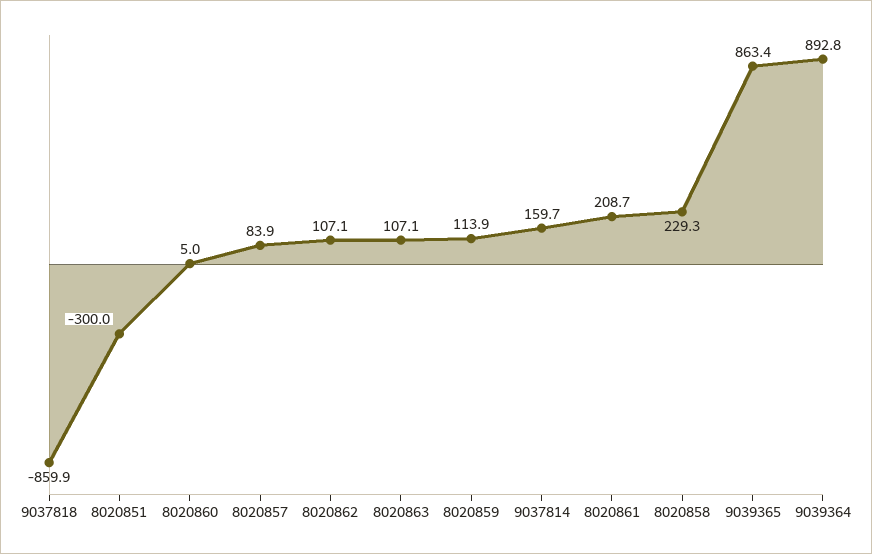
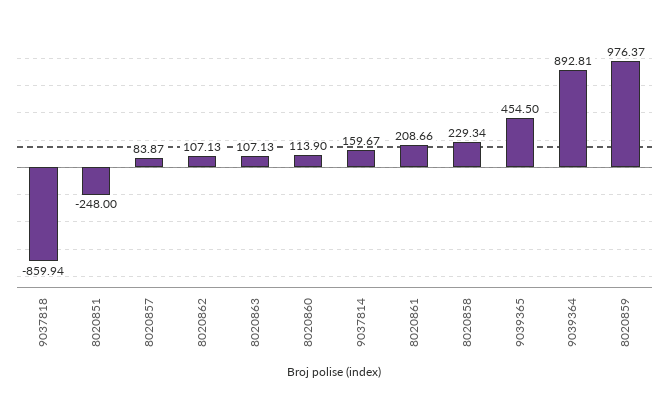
  {
    "9037818": -859.94,
-   "8020851": -300,
+   "8020851": -248,
-   "8020860": 5,
+   "8020860": 113.9,
    "8020857": 83.87,
    "8020862": 107.13,
    "8020863": 107.13,
-   "8020859": 113.9,
+   "8020859": 976.37,
    "9037814": 159.67,
    "8020861": 208.66,
    "8020858": 229.34,
-   "9039365": 863.4,
+   "9039365": 454.5,
    "9039364": 892.81
  }

